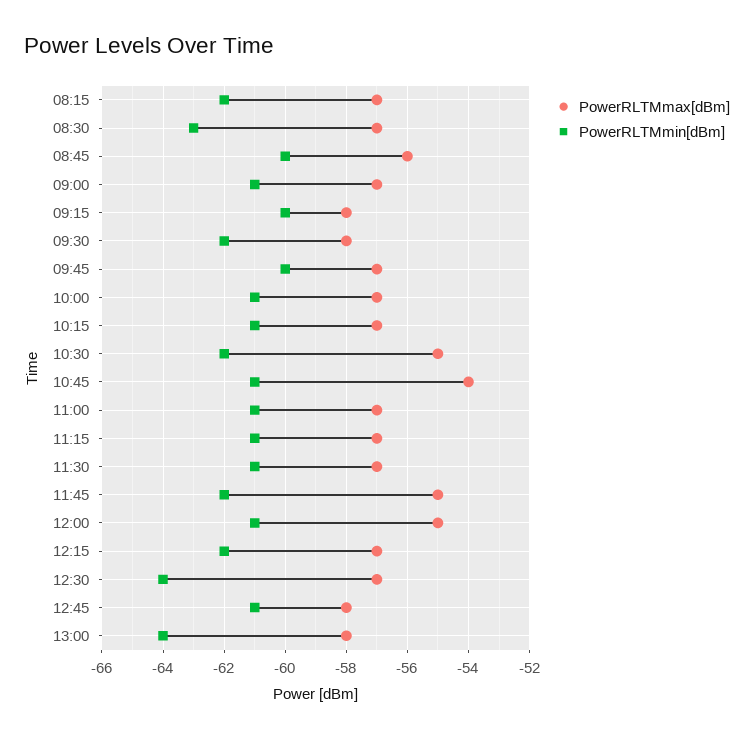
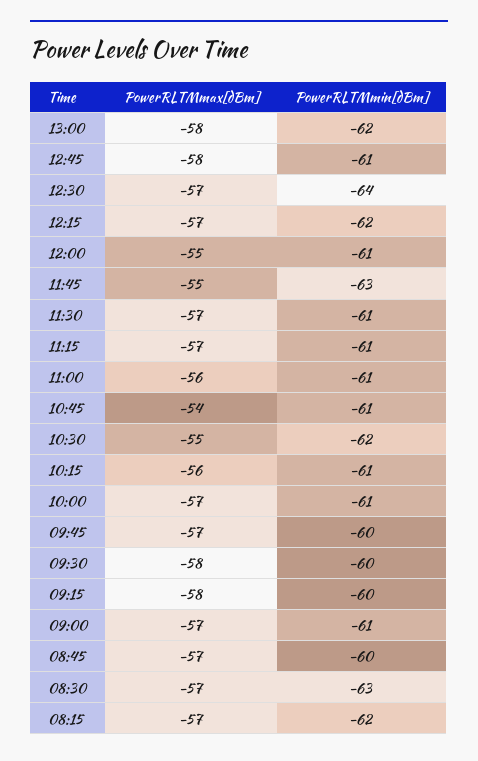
  {
    "PowerRLTMmax[dBm]": {
      "08:15": -57,
      "08:30": -57,
-     "08:45": -56,
+     "08:45": -57,
      "09:00": -57,
      "09:15": -58,
      "09:30": -58,
      "09:45": -57,
      "10:00": -57,
-     "10:15": -57,
+     "10:15": -56,
      "10:30": -55,
      "10:45": -54,
-     "11:00": -57,
+     "11:00": -56,
      "11:15": -57,
      "11:30": -57,
      "11:45": -55,
      "12:00": -55,
      "12:15": -57,
      "12:30": -57,
      "12:45": -58,
      "13:00": -58
    },
    "PowerRLTMmin[dBm]": {
      "08:15": -62,
      "08:30": -63,
      "08:45": -60,
      "09:00": -61,
      "09:15": -60,
-     "09:30": -62,
+     "09:30": -60,
      "09:45": -60,
      "10:00": -61,
      "10:15": -61,
      "10:30": -62,
      "10:45": -61,
      "11:00": -61,
      "11:15": -61,
      "11:30": -61,
-     "11:45": -62,
+     "11:45": -63,
      "12:00": -61,
      "12:15": -62,
      "12:30": -64,
      "12:45": -61,
-     "13:00": -64
+     "13:00": -62
    }
  }

